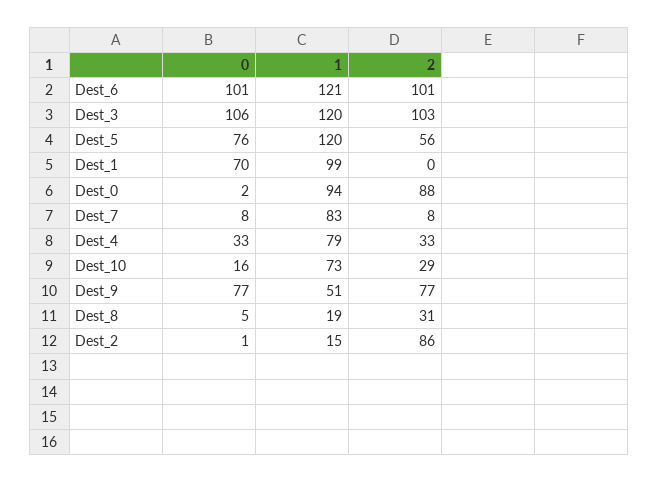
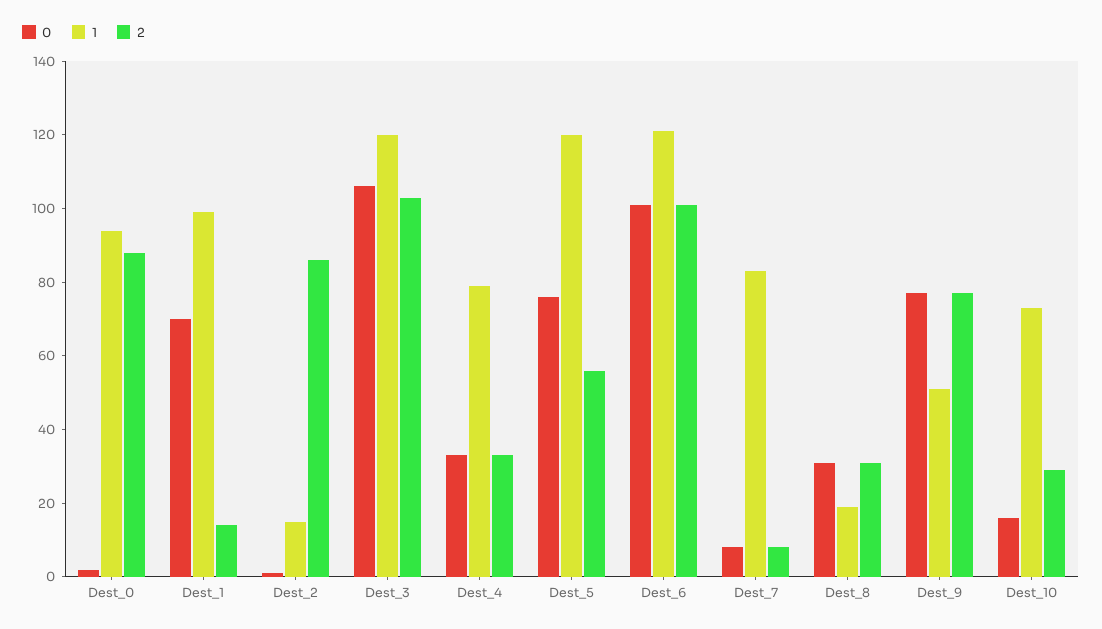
  {
    "0": {
      "Dest_6": 101,
      "Dest_3": 106,
      "Dest_5": 76,
      "Dest_1": 70,
      "Dest_0": 2,
      "Dest_7": 8,
      "Dest_4": 33,
      "Dest_10": 16,
      "Dest_9": 77,
-     "Dest_8": 5,
+     "Dest_8": 30,
      "Dest_2": 1
    },
    "1": {
      "Dest_6": 121,
      "Dest_3": 120,
      "Dest_5": 120,
      "Dest_1": 99,
      "Dest_0": 94,
      "Dest_7": 83,
      "Dest_4": 79,
      "Dest_10": 73,
      "Dest_9": 51,
      "Dest_8": 19,
      "Dest_2": 15
    },
    "2": {
      "Dest_6": 101,
      "Dest_3": 103,
      "Dest_5": 56,
-     "Dest_1": 0,
+     "Dest_1": 15,
      "Dest_0": 88,
      "Dest_7": 8,
      "Dest_4": 33,
      "Dest_10": 29,
      "Dest_9": 77,
      "Dest_8": 31,
      "Dest_2": 86
    }
  }

